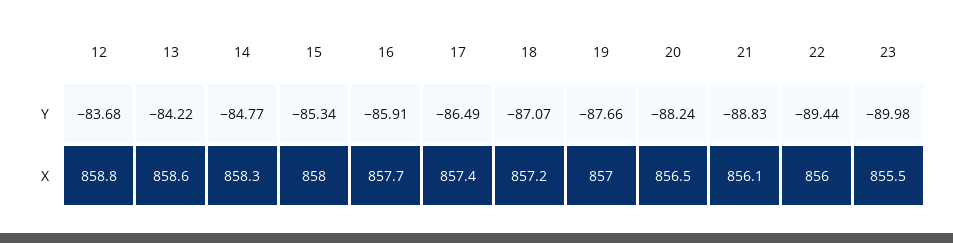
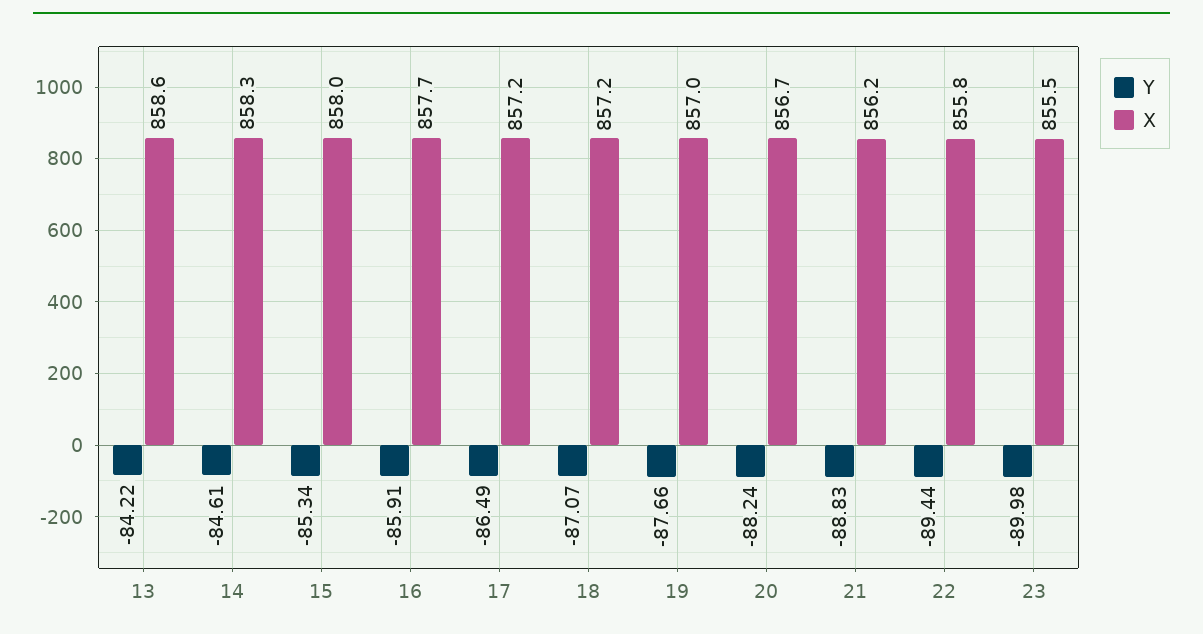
  {
    "Y": {
-     "12": -83.68,
      "13": -84.22,
-     "14": -84.77,
+     "14": -84.61,
      "15": -85.34,
      "16": -85.91,
      "17": -86.49,
      "18": -87.07,
      "19": -87.66,
      "20": -88.24,
      "21": -88.83,
      "22": -89.44,
      "23": -89.98
    },
    "X": {
-     "12": 858.8,
      "13": 858.6,
      "14": 858.3,
      "15": 858,
      "16": 857.7,
-     "17": 857.4,
+     "17": 857.2,
      "18": 857.2,
      "19": 857,
-     "20": 856.5,
+     "20": 856.7,
-     "21": 856.1,
+     "21": 856.2,
-     "22": 856,
+     "22": 855.8,
      "23": 855.5
    }
  }

